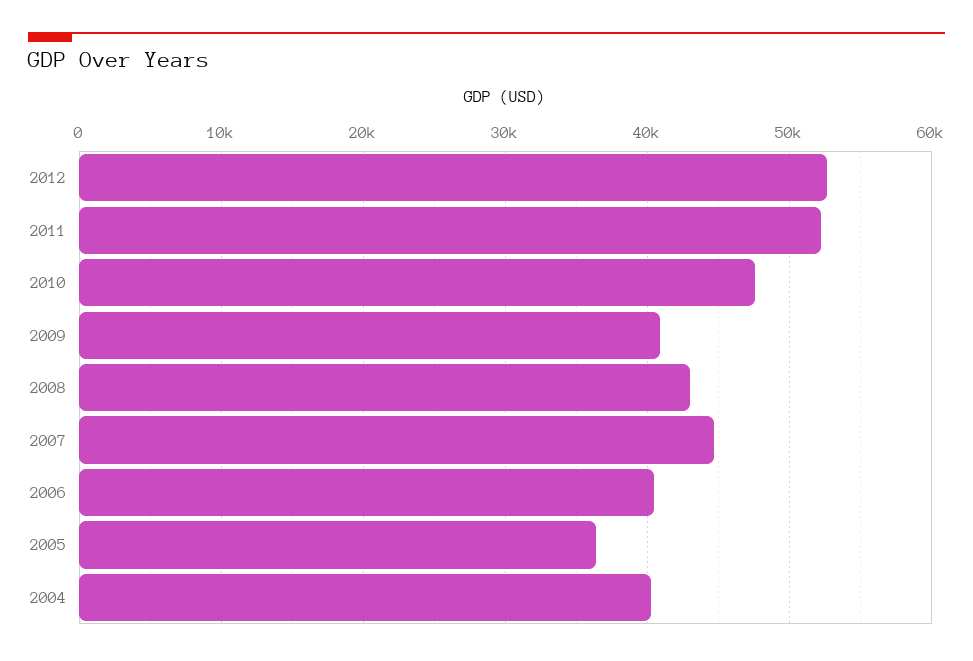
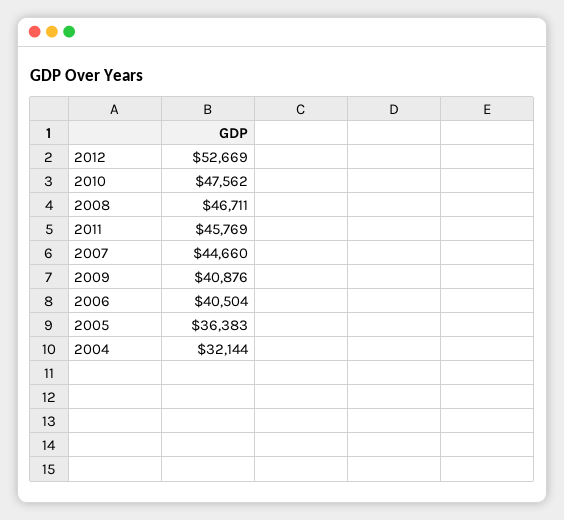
  {
    "2012": 52669,
-   "2011": 52000,
+   "2011": 45769,
    "2010": 47562,
    "2009": 40876,
-   "2008": 43000,
+   "2008": 46711,
    "2007": 44660,
    "2006": 40504,
    "2005": 36383,
-   "2004": 40000
+   "2004": 32144
  }

